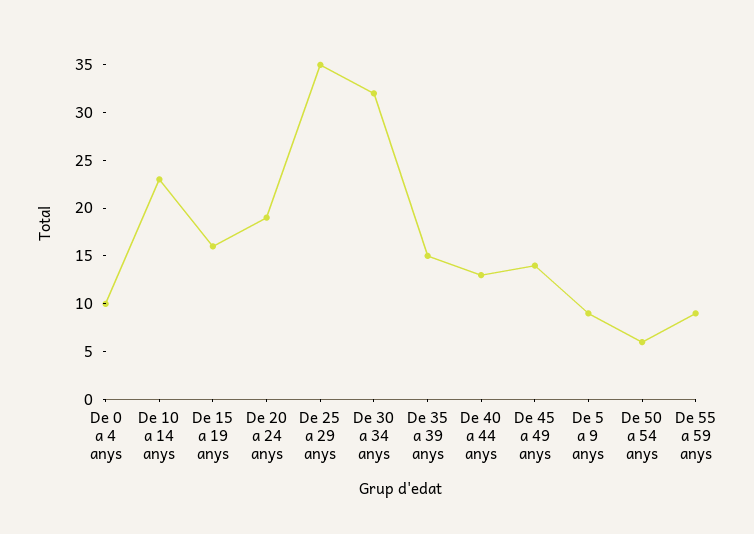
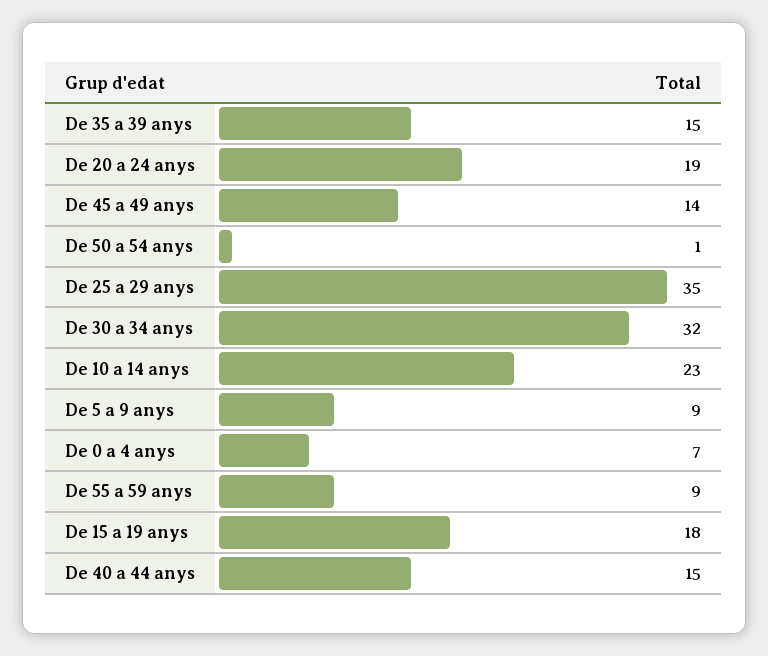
  {
-   "De 0 a 4 anys": 10,
+   "De 0 a 4 anys": 7,
    "De 10 a 14 anys": 23,
-   "De 15 a 19 anys": 16,
+   "De 15 a 19 anys": 18,
    "De 20 a 24 anys": 19,
    "De 25 a 29 anys": 35,
    "De 30 a 34 anys": 32,
    "De 35 a 39 anys": 15,
-   "De 40 a 44 anys": 13,
+   "De 40 a 44 anys": 15,
    "De 45 a 49 anys": 14,
    "De 5 a 9 anys": 9,
-   "De 50 a 54 anys": 6,
+   "De 50 a 54 anys": 1,
    "De 55 a 59 anys": 9
  }

